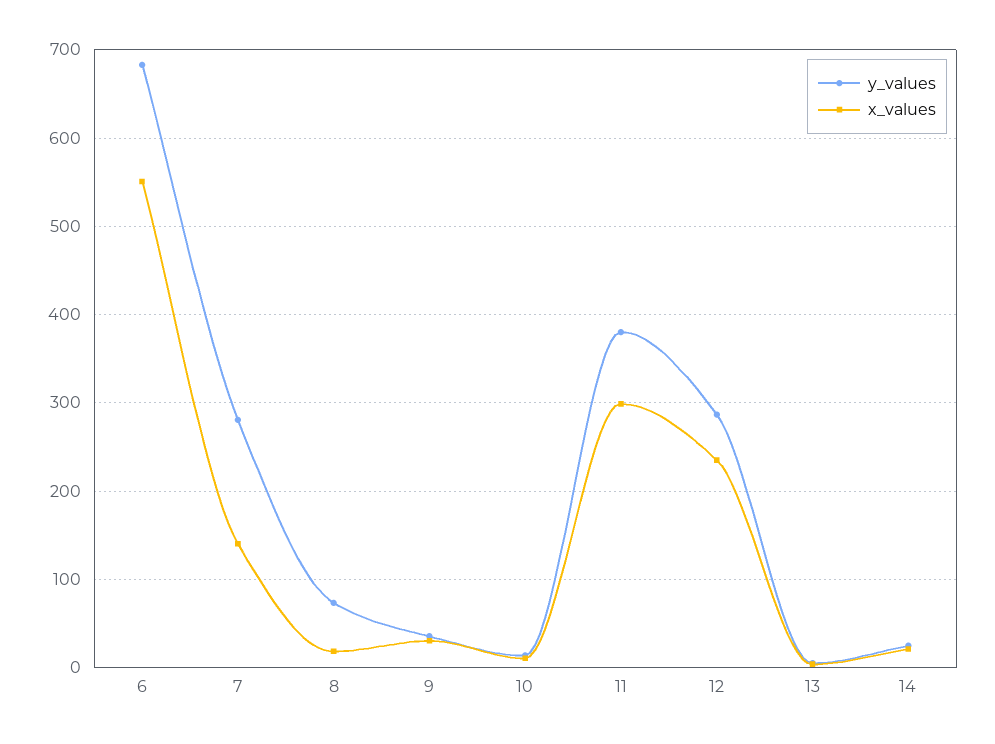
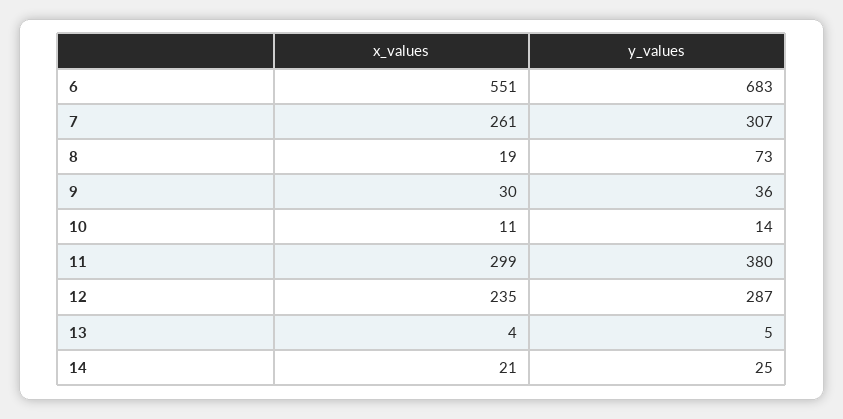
  {
    "y_values": {
      "6": 683,
-     "7": 280,
+     "7": 307,
      "8": 73,
      "9": 36,
      "10": 14,
      "11": 380,
      "12": 287,
      "13": 5,
      "14": 25
    },
    "x_values": {
      "6": 551,
-     "7": 140,
+     "7": 261,
      "8": 19,
      "9": 30,
      "10": 11,
      "11": 299,
      "12": 235,
      "13": 4,
      "14": 21
    }
  }

